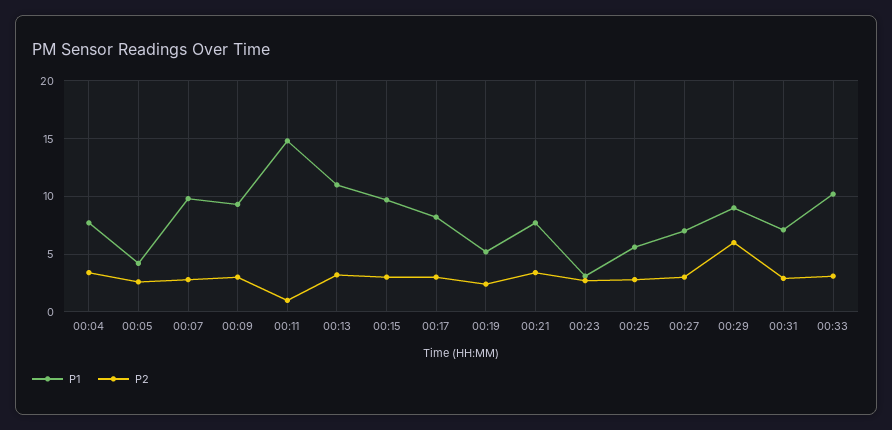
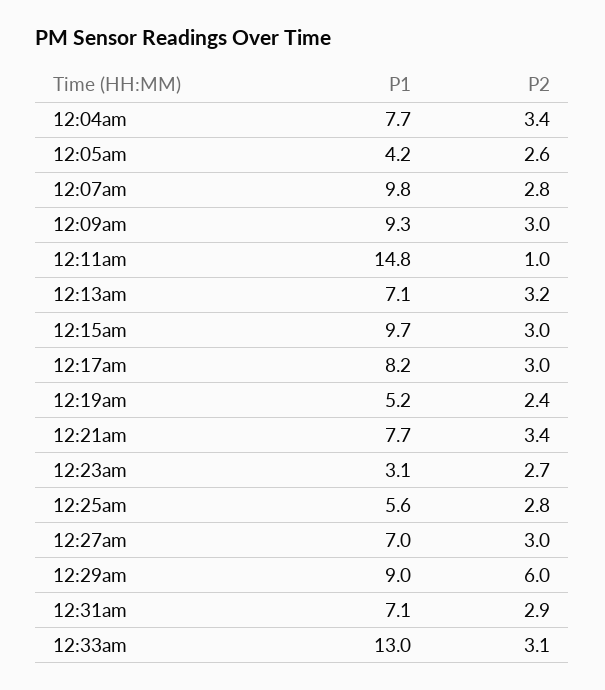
  {
    "P1": {
      "00:04": 7.7,
      "00:05": 4.2,
      "00:07": 9.8,
      "00:09": 9.3,
      "00:11": 14.8,
-     "00:13": 11,
+     "00:13": 7.1,
      "00:15": 9.7,
      "00:17": 8.2,
      "00:19": 5.2,
      "00:21": 7.7,
      "00:23": 3.1,
      "00:25": 5.6,
      "00:27": 7,
      "00:29": 9,
      "00:31": 7.1,
-     "00:33": 10
+     "00:33": 13
    },
    "P2": {
      "00:04": 3.4,
      "00:05": 2.6,
      "00:07": 2.8,
      "00:09": 3,
      "00:11": 1,
      "00:13": 3.2,
      "00:15": 3,
      "00:17": 3,
      "00:19": 2.4,
      "00:21": 3.4,
      "00:23": 2.7,
      "00:25": 2.8,
      "00:27": 3,
      "00:29": 6,
      "00:31": 2.9,
      "00:33": 3.1
    }
  }

